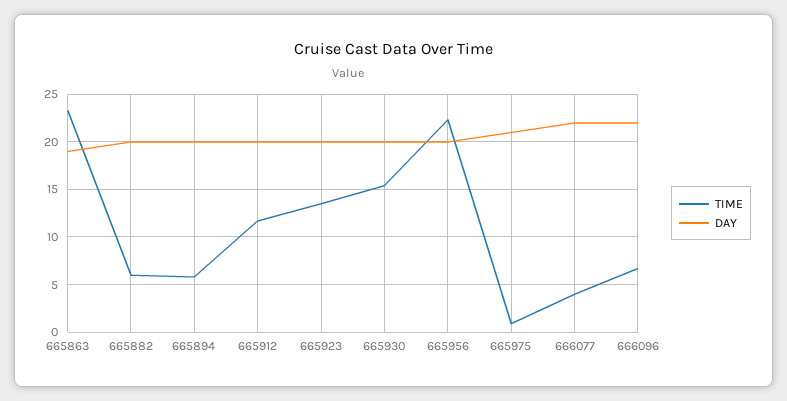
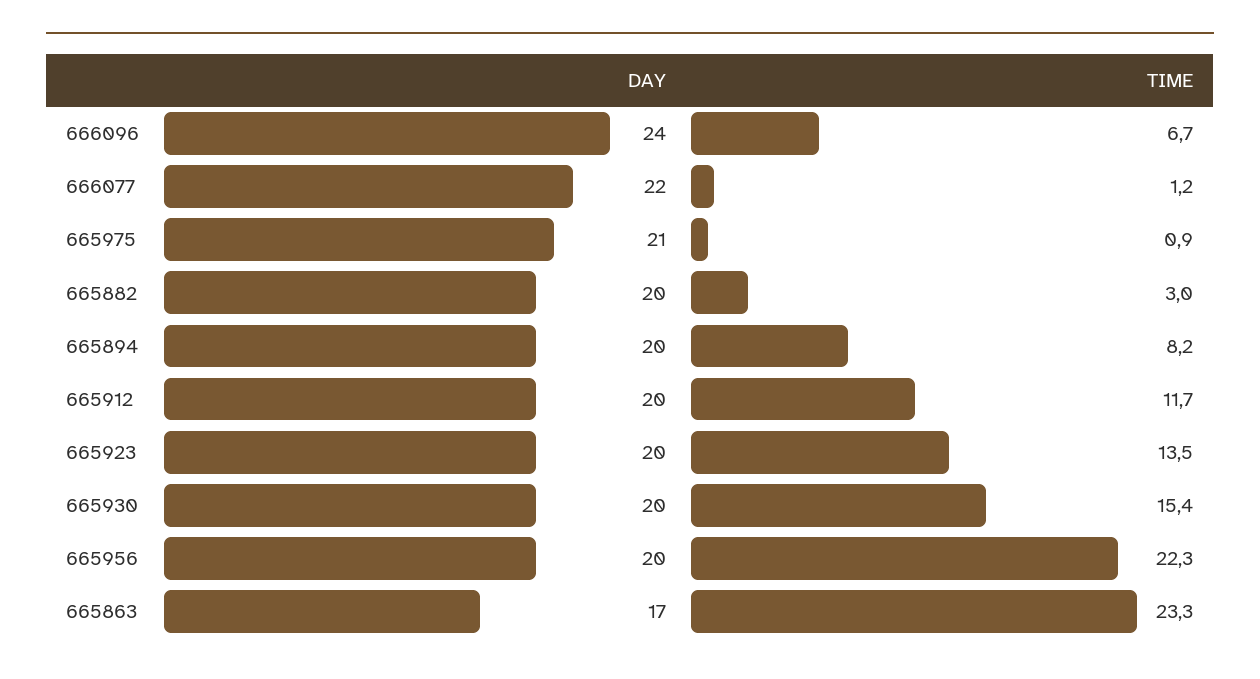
  {
    "TIME": {
      "665863": 23.3,
-     "665882": 6,
+     "665882": 3,
-     "665894": 6,
+     "665894": 8.2,
      "665912": 11.7,
      "665923": 13.5,
      "665930": 15.4,
      "665956": 22.3,
      "665975": 0.9,
-     "666077": 4,
+     "666077": 1.2,
      "666096": 6.7
    },
    "DAY": {
-     "665863": 19,
+     "665863": 17,
      "665882": 20,
      "665894": 20,
      "665912": 20,
      "665923": 20,
      "665930": 20,
      "665956": 20,
      "665975": 21,
      "666077": 22,
-     "666096": 22
+     "666096": 24
    }
  }

